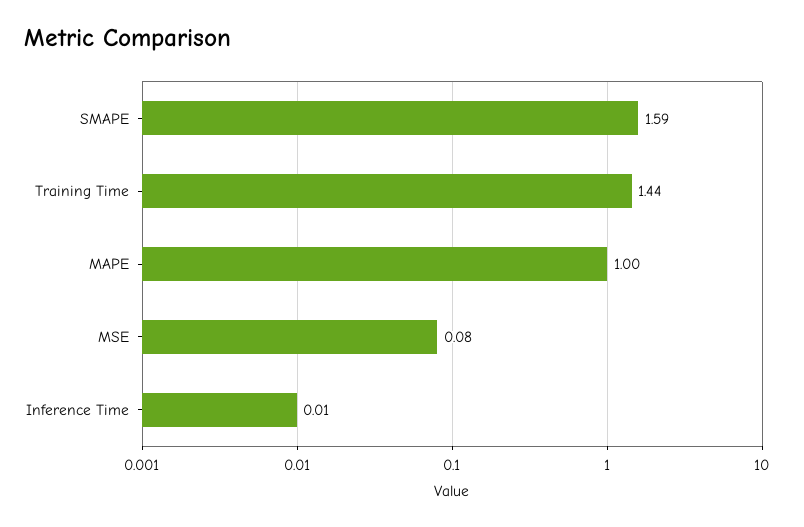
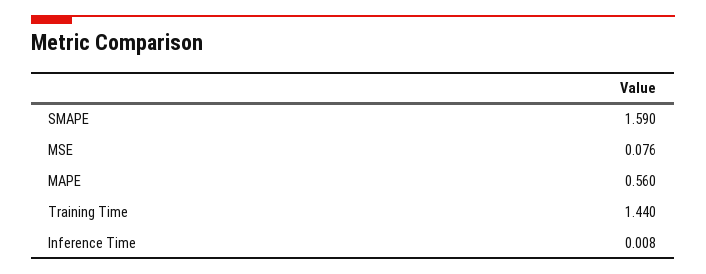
  {
    "SMAPE": 1.59,
    "Training Time": 1.44,
-   "MAPE": 1,
+   "MAPE": 0.56,
    "MSE": 0.076,
    "Inference Time": 0.008
  }

